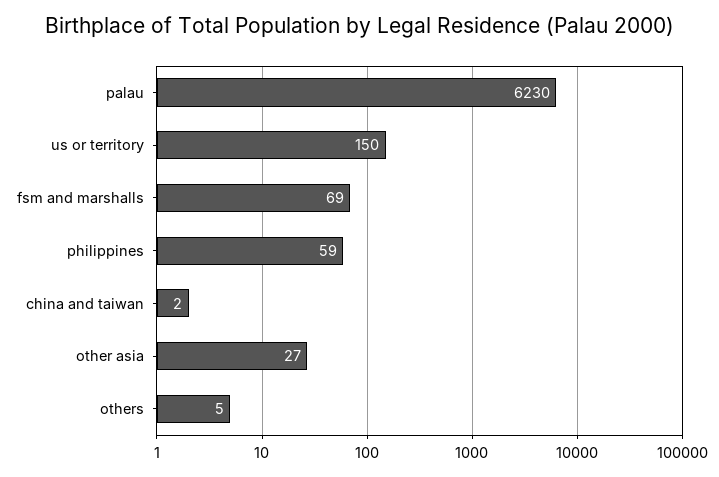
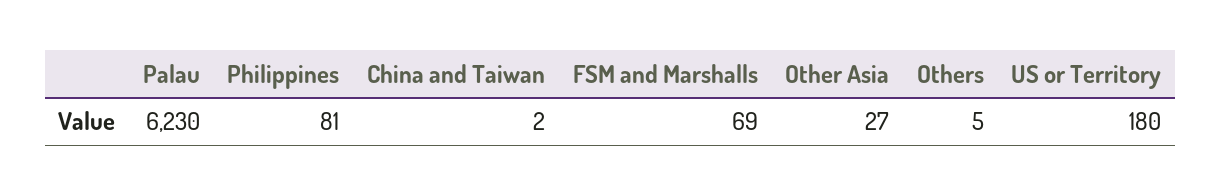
  {
    "palau": 6230,
-   "us or territory": 150,
+   "us or territory": 180,
    "fsm and marshalls": 69,
-   "philippines": 59,
+   "philippines": 81,
    "china and taiwan": 2,
    "other asia": 27,
    "others": 5
  }

